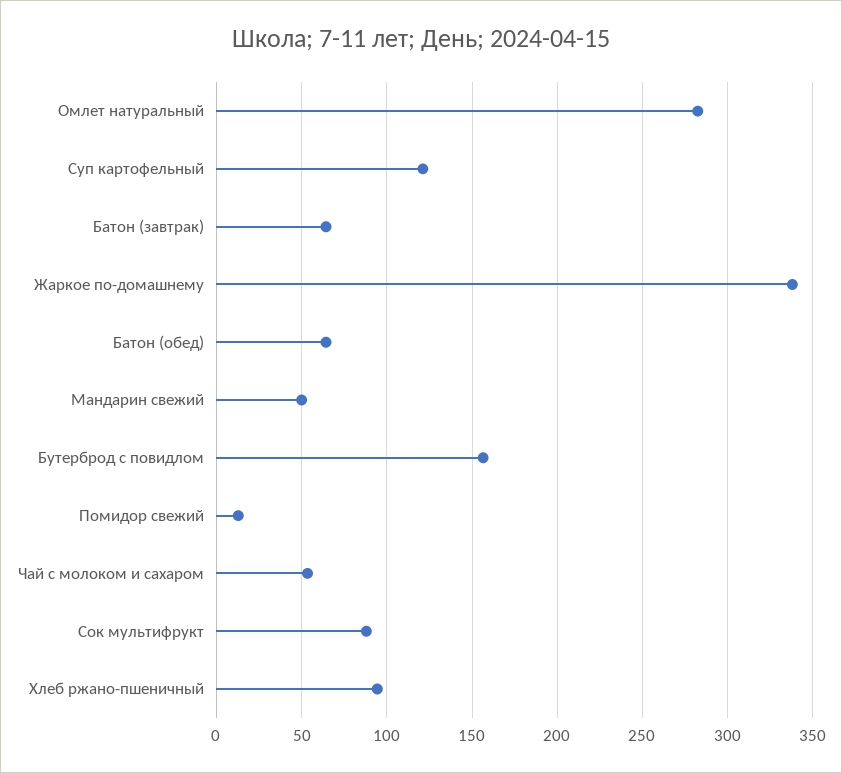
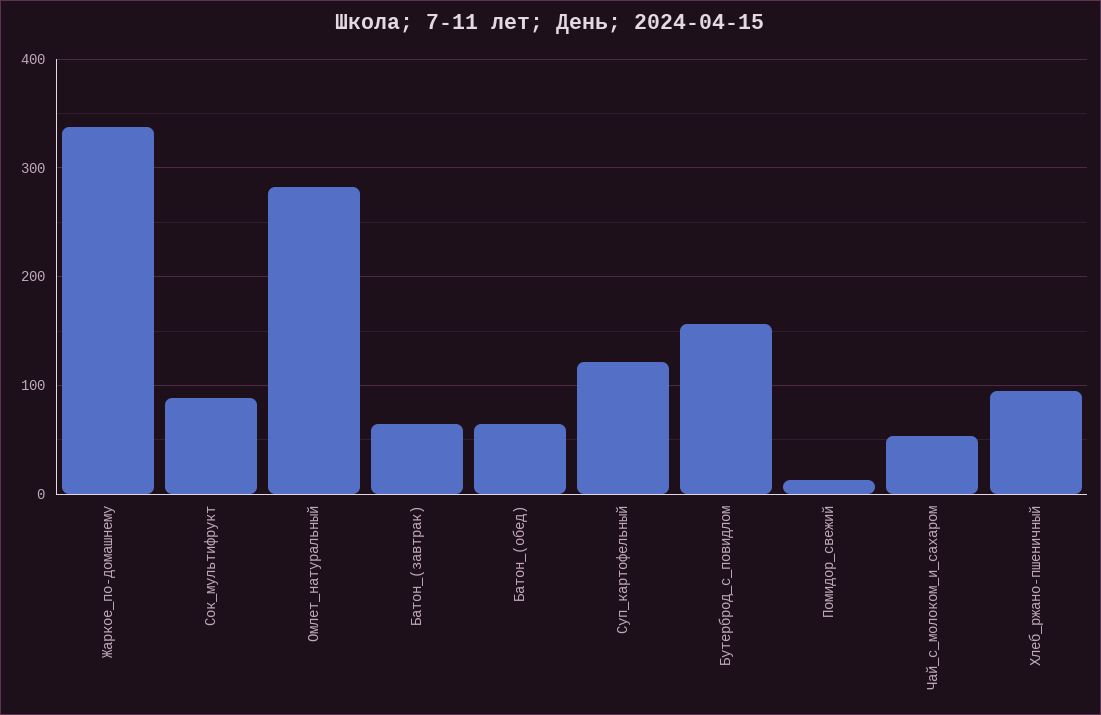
  {
    "Омлет натуральный": 280,
    "Суп картофельный": 120,
    "Батон (завтрак)": 65,
    "Жаркое по-домашнему": 340,
    "Батон (обед)": 65,
-   "Мандарин свежий": 50,
    "Бутерброд с повидлом": 155,
    "Помидор свежий": 15,
    "Чай с молоком и сахаром": 55,
    "Сок мультифрукт": 90,
    "Хлеб ржано-пшеничный": 95
  }

